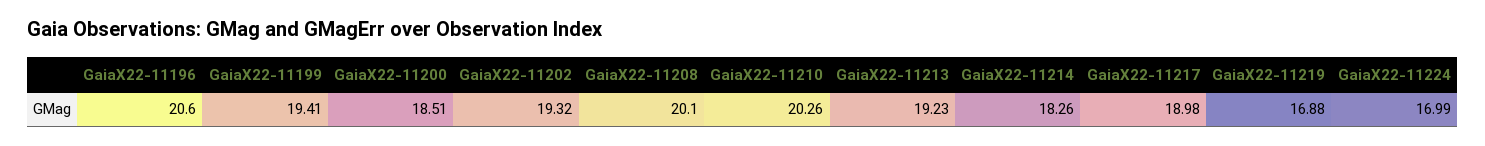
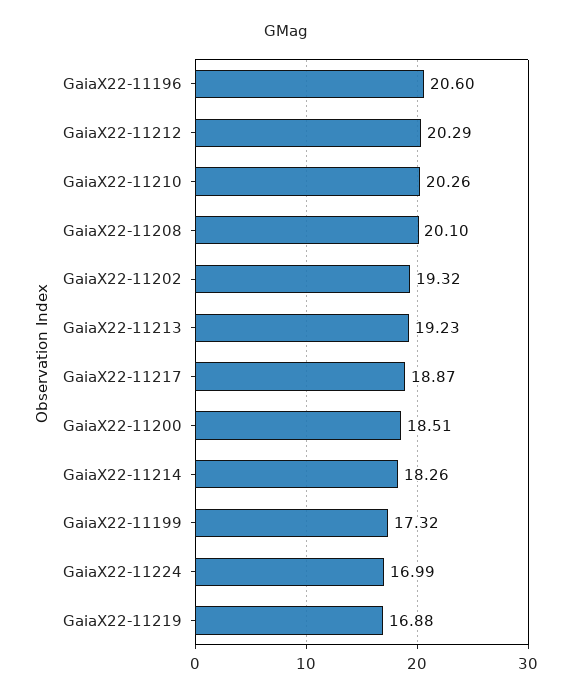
  {
    "GaiaX22-11196": 20.6,
-   "GaiaX22-11199": 19.41,
+   "GaiaX22-11199": 17.32,
    "GaiaX22-11200": 18.51,
    "GaiaX22-11202": 19.32,
    "GaiaX22-11208": 20.1,
    "GaiaX22-11210": 20.26,
    "GaiaX22-11213": 19.23,
    "GaiaX22-11214": 18.26,
-   "GaiaX22-11217": 18.98,
+   "GaiaX22-11217": 18.87,
    "GaiaX22-11219": 16.88,
-   "GaiaX22-11224": 16.99
+   "GaiaX22-11224": 16.99,
+   "GaiaX22-11212": 20.29
  }

